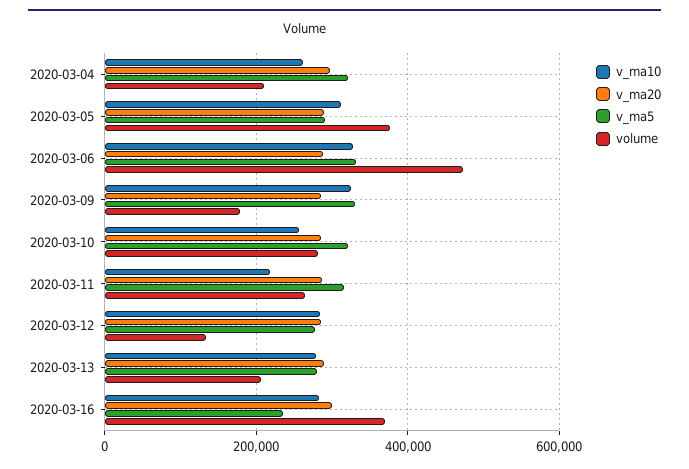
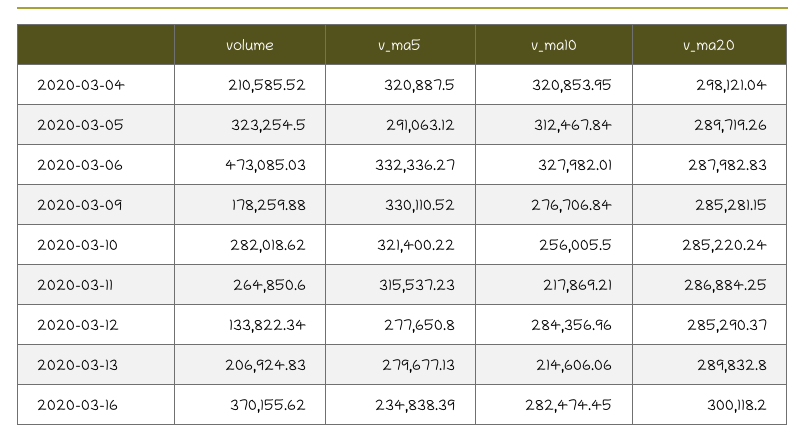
  {
    "v_ma10": {
-     "2020-03-04": 260000,
+     "2020-03-04": 320853.95,
      "2020-03-05": 312467.84,
      "2020-03-06": 327982.01,
-     "2020-03-09": 320000,
+     "2020-03-09": 276706.84,
      "2020-03-10": 256005.5,
      "2020-03-11": 217869.21,
      "2020-03-12": 284356.96,
-     "2020-03-13": 280000,
+     "2020-03-13": 214606.06,
      "2020-03-16": 282474.45
    },
    "v_ma20": {
      "2020-03-04": 298121.04,
      "2020-03-05": 289719.26,
      "2020-03-06": 287982.83,
      "2020-03-09": 285281.15,
      "2020-03-10": 285220.24,
      "2020-03-11": 286884.25,
      "2020-03-12": 285290.37,
      "2020-03-13": 289832.8,
      "2020-03-16": 300118.2
    },
    "v_ma5": {
      "2020-03-04": 320887.5,
      "2020-03-05": 291063.12,
      "2020-03-06": 332336.27,
      "2020-03-09": 330110.52,
      "2020-03-10": 321400.22,
      "2020-03-11": 315537.23,
      "2020-03-12": 277650.8,
      "2020-03-13": 279677.13,
      "2020-03-16": 234838.39
    },
    "volume": {
      "2020-03-04": 210585.52,
-     "2020-03-05": 380000,
+     "2020-03-05": 323254.5,
      "2020-03-06": 473085.03,
      "2020-03-09": 178259.88,
      "2020-03-10": 282018.62,
      "2020-03-11": 264850.6,
      "2020-03-12": 133822.34,
      "2020-03-13": 206924.83,
      "2020-03-16": 370155.62
    }
  }

